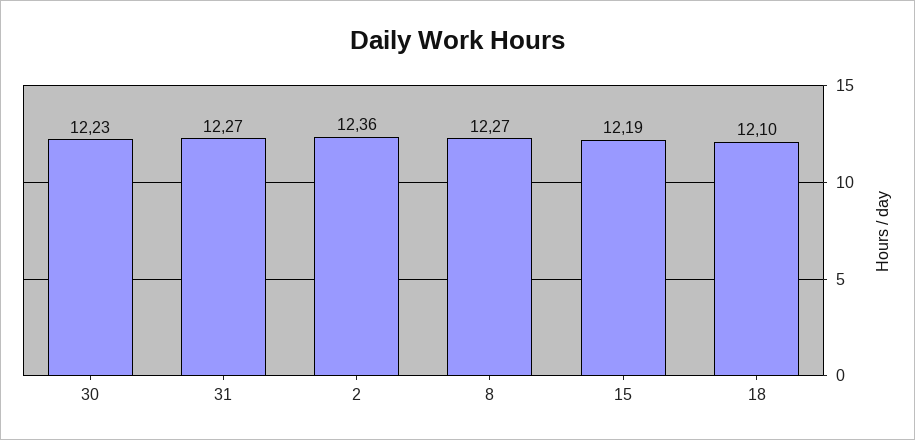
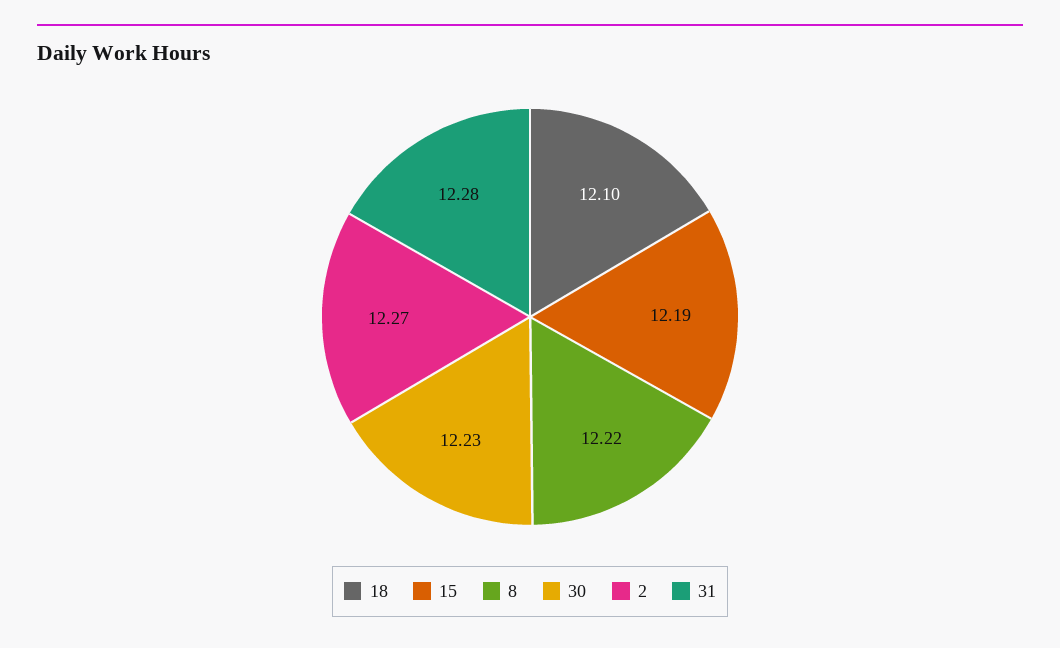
  {
    "30": 12.23,
-   "31": 12.27,
+   "31": 12.28,
-   "2": 12.36,
+   "2": 12.27,
-   "8": 12.27,
+   "8": 12.22,
    "15": 12.19,
    "18": 12.1
  }

